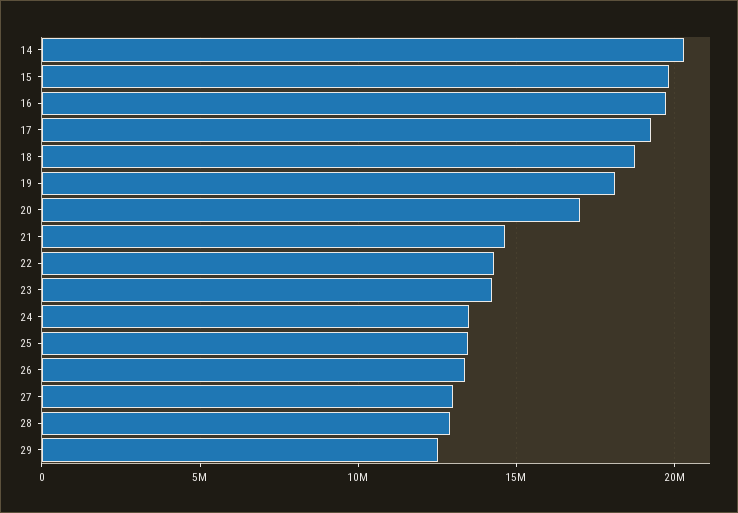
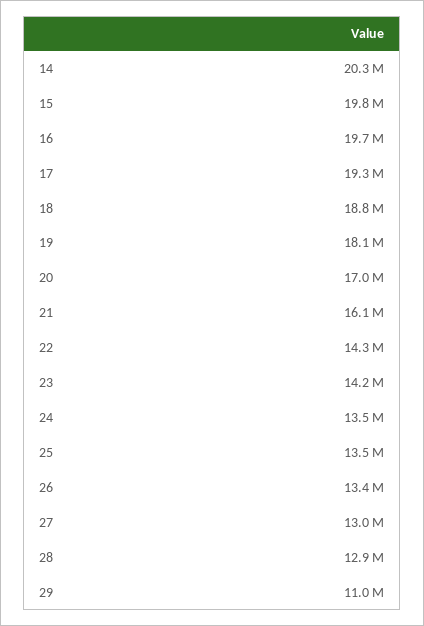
  {
    "14": 20300000,
    "15": 19800000,
    "16": 19700000,
    "17": 19300000,
    "18": 18800000,
    "19": 18100000,
    "20": 17000000,
-   "21": 14500000,
+   "21": 16100000,
    "22": 14300000,
    "23": 14200000,
    "24": 13500000,
    "25": 13500000,
    "26": 13400000,
    "27": 13000000,
    "28": 12900000,
-   "29": 12500000
+   "29": 11000000
  }

